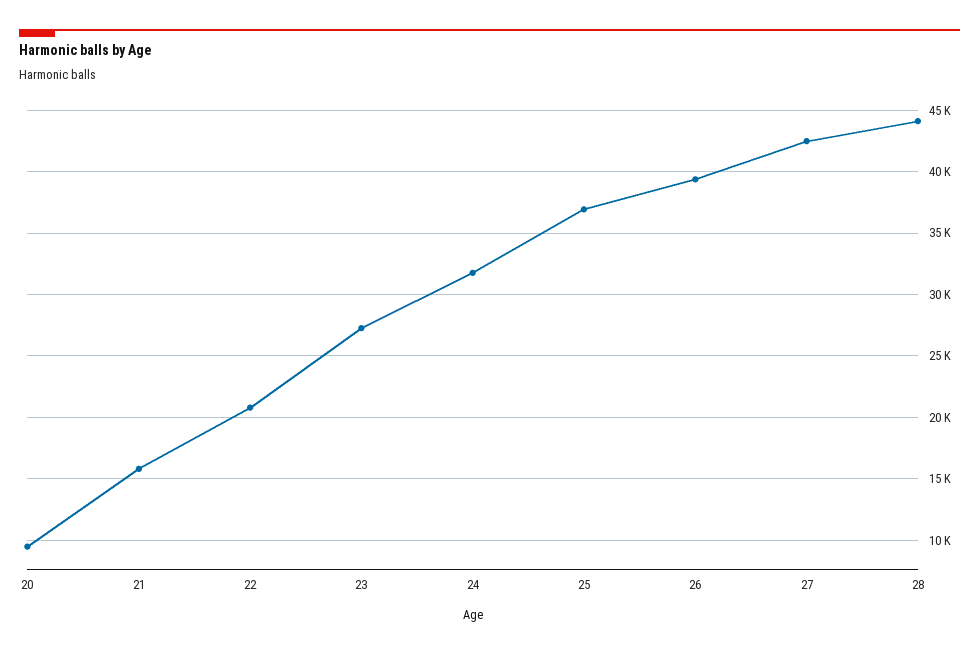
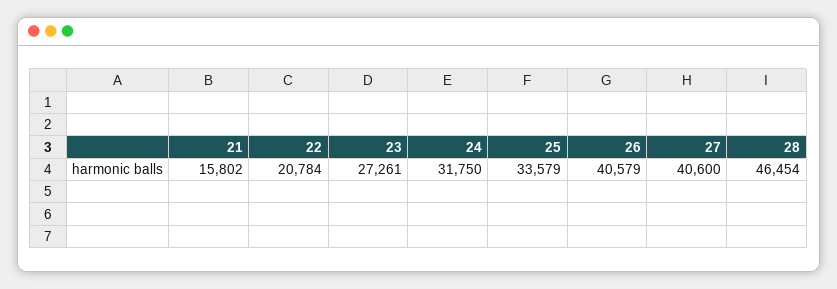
  {
-   "20": 9500,
    "21": 15802,
    "22": 20784,
    "23": 27261,
    "24": 31750,
-   "25": 37000,
+   "25": 33579,
-   "26": 39500,
+   "26": 40579,
-   "27": 42500,
+   "27": 40600,
-   "28": 44000
+   "28": 46454
  }

